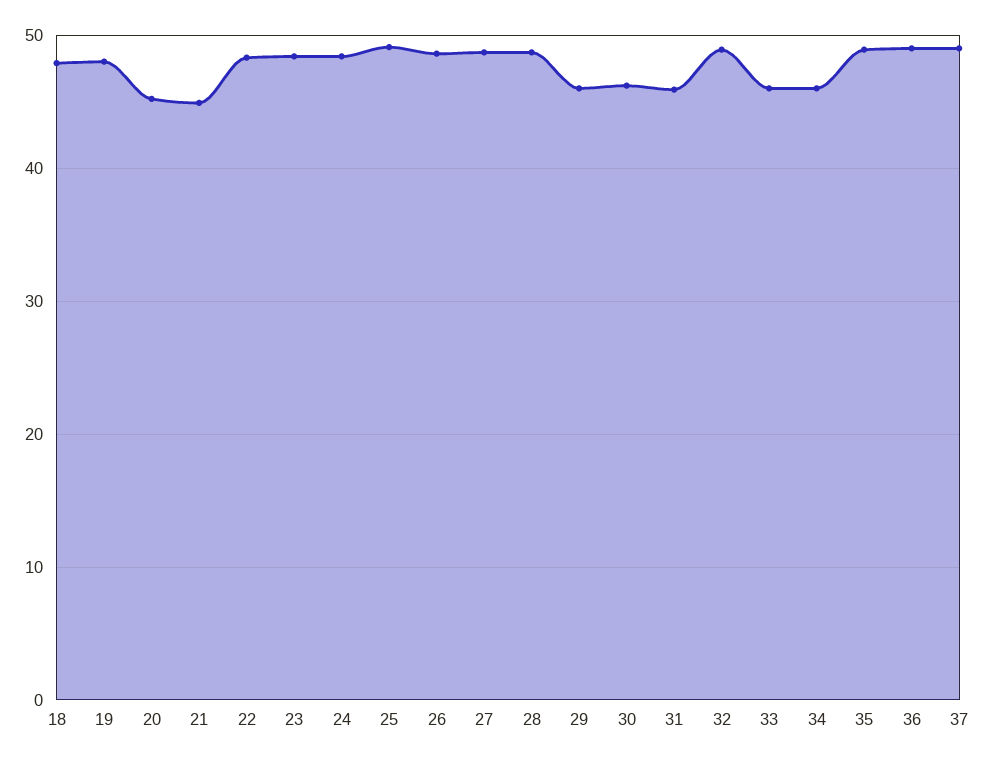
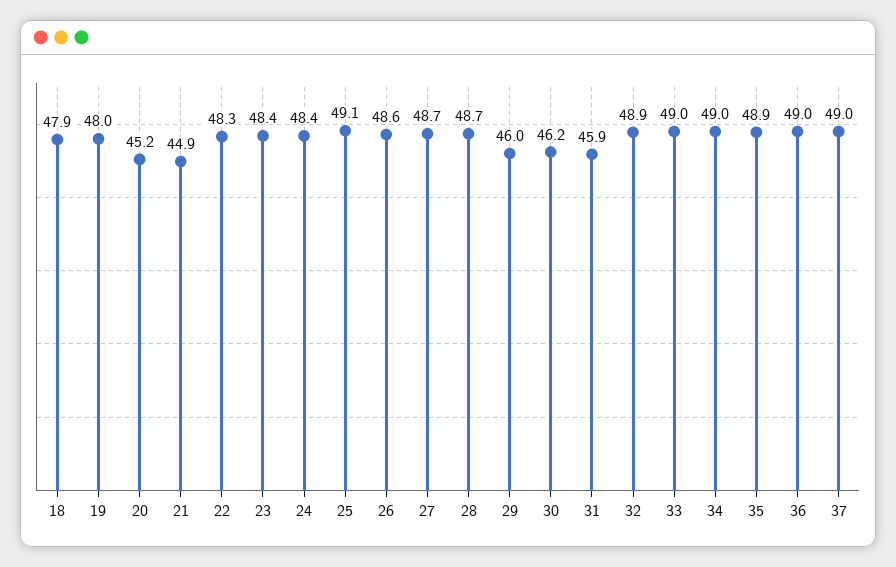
  {
    "18": 47.9,
    "19": 48,
    "20": 45.2,
    "21": 44.9,
    "22": 48.3,
    "23": 48.4,
    "24": 48.4,
    "25": 49.1,
    "26": 48.6,
    "27": 48.7,
    "28": 48.7,
    "29": 46,
    "30": 46.2,
    "31": 45.9,
    "32": 48.9,
-   "33": 46,
+   "33": 49,
-   "34": 46,
+   "34": 49,
    "35": 48.9,
    "36": 49,
    "37": 49
  }

